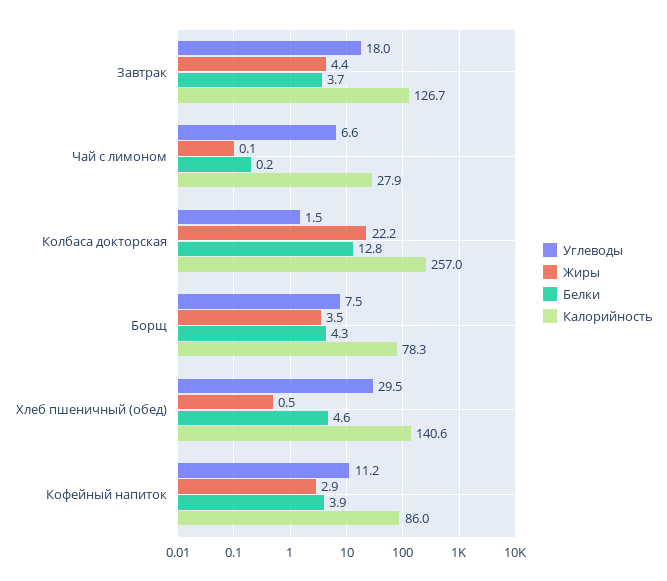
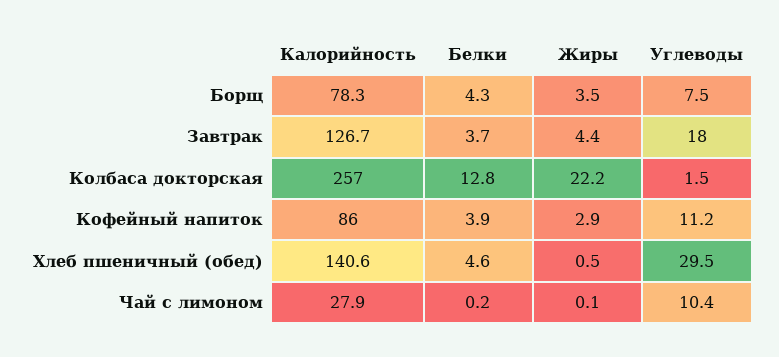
  {
    "Углеводы": {
      "Завтрак": 18,
-     "Чай с лимоном": 6.6,
+     "Чай с лимоном": 10.4,
      "Колбаса докторская": 1.5,
      "Борщ": 7.5,
      "Хлеб пшеничный (обед)": 29.5,
      "Кофейный напиток": 11.2
    },
    "Жиры": {
      "Завтрак": 4.4,
      "Чай с лимоном": 0.1,
      "Колбаса докторская": 22.2,
      "Борщ": 3.5,
      "Хлеб пшеничный (обед)": 0.5,
      "Кофейный напиток": 2.9
    },
    "Белки": {
      "Завтрак": 3.7,
      "Чай с лимоном": 0.2,
      "Колбаса докторская": 12.8,
      "Борщ": 4.3,
      "Хлеб пшеничный (обед)": 4.6,
      "Кофейный напиток": 3.9
    },
    "Калорийность": {
      "Завтрак": 126.7,
      "Чай с лимоном": 27.9,
      "Колбаса докторская": 257,
      "Борщ": 78.3,
      "Хлеб пшеничный (обед)": 140.6,
      "Кофейный напиток": 86
    }
  }

